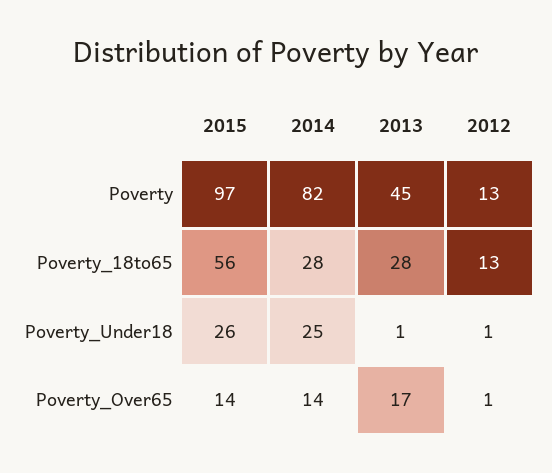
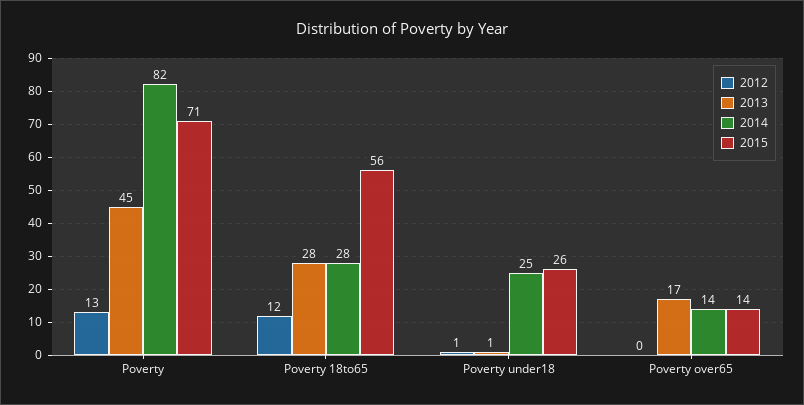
  {
    "2015": {
-     "Poverty": 97,
+     "Poverty": 71,
      "Poverty_18to65": 56,
      "Poverty_Under18": 26,
      "Poverty_Over65": 14
    },
    "2014": {
      "Poverty": 82,
      "Poverty_18to65": 28,
      "Poverty_Under18": 25,
      "Poverty_Over65": 14
    },
    "2013": {
      "Poverty": 45,
      "Poverty_18to65": 28,
      "Poverty_Under18": 1,
      "Poverty_Over65": 17
    },
    "2012": {
      "Poverty": 13,
-     "Poverty_18to65": 13,
+     "Poverty_18to65": 12,
      "Poverty_Under18": 1,
-     "Poverty_Over65": 1
+     "Poverty_Over65": 0
    }
  }

